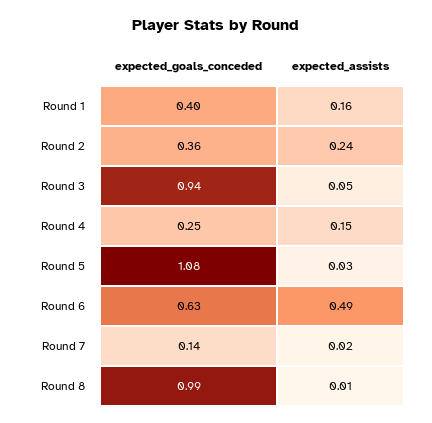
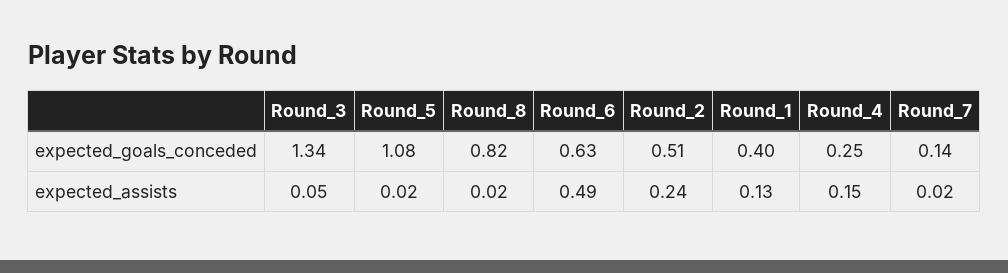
  {
    "expected_goals_conceded": {
      "Round 1": 0.4,
-     "Round 2": 0.36,
+     "Round 2": 0.51,
-     "Round 3": 0.94,
+     "Round 3": 1.34,
      "Round 4": 0.25,
      "Round 5": 1.08,
      "Round 6": 0.63,
      "Round 7": 0.14,
-     "Round 8": 0.99
+     "Round 8": 0.82
    },
    "expected_assists": {
-     "Round 1": 0.16,
+     "Round 1": 0.13,
      "Round 2": 0.24,
      "Round 3": 0.05,
      "Round 4": 0.15,
-     "Round 5": 0.03,
+     "Round 5": 0.02,
      "Round 6": 0.49,
      "Round 7": 0.02,
-     "Round 8": 0.01
+     "Round 8": 0.02
    }
  }

